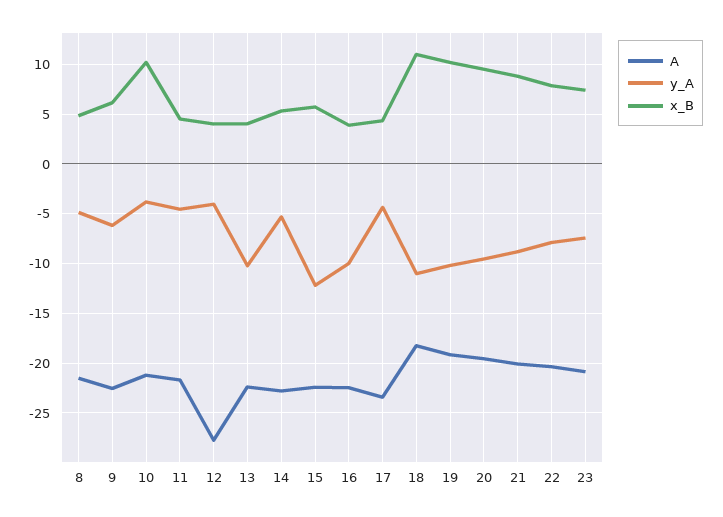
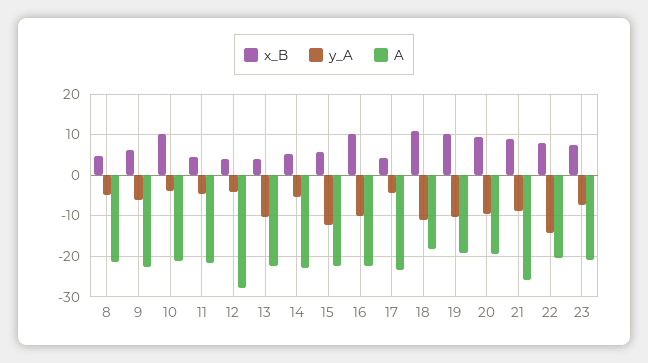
  {
    "A": {
      "8": -22,
      "9": -23,
      "10": -21,
      "11": -22,
      "12": -28,
      "13": -22,
      "14": -23,
      "15": -22,
      "16": -22,
      "17": -23,
      "18": -18,
      "19": -19,
      "20": -20,
-     "21": -20,
+     "21": -26,
      "22": -20,
      "23": -21
    },
    "y_A": {
      "8": -5,
      "9": -6,
      "10": -4,
      "11": -5,
      "12": -4,
      "13": -10,
      "14": -5,
      "15": -12,
      "16": -10,
      "17": -4,
      "18": -11,
      "19": -10,
      "20": -10,
      "21": -9,
-     "22": -8,
+     "22": -14,
      "23": -7
    },
    "x_B": {
      "8": 5,
      "9": 6,
      "10": 10,
      "11": 5,
      "12": 4,
      "13": 4,
      "14": 5,
      "15": 6,
-     "16": 4,
+     "16": 10,
      "17": 4,
      "18": 11,
      "19": 10,
      "20": 10,
      "21": 9,
      "22": 8,
      "23": 7
    }
  }

